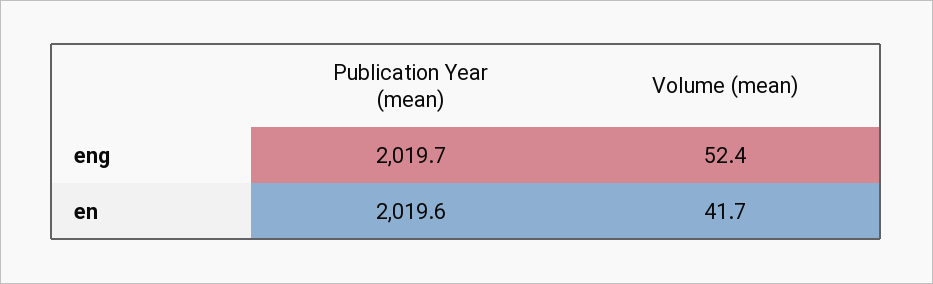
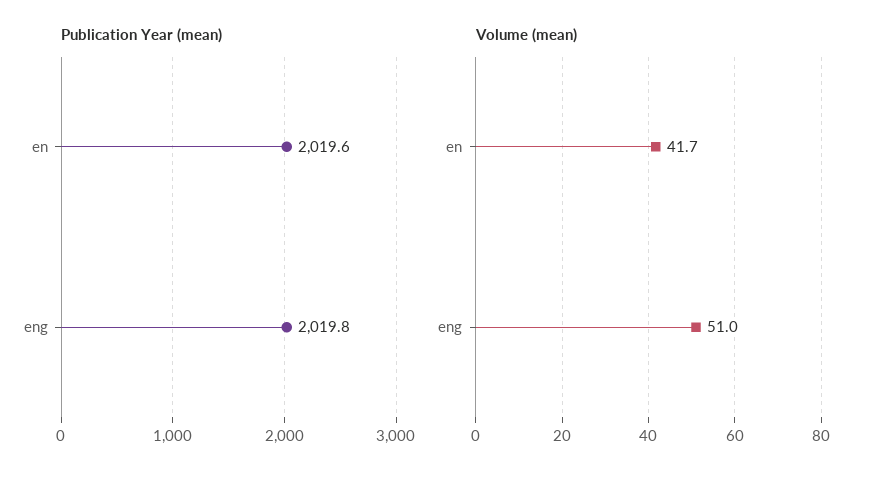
  {
    "Publication Year (mean)": {
-     "eng": 2019.7,
+     "eng": 2019.8,
      "en": 2019.6
    },
    "Volume (mean)": {
-     "eng": 52.4,
+     "eng": 51,
      "en": 41.7
    }
  }

